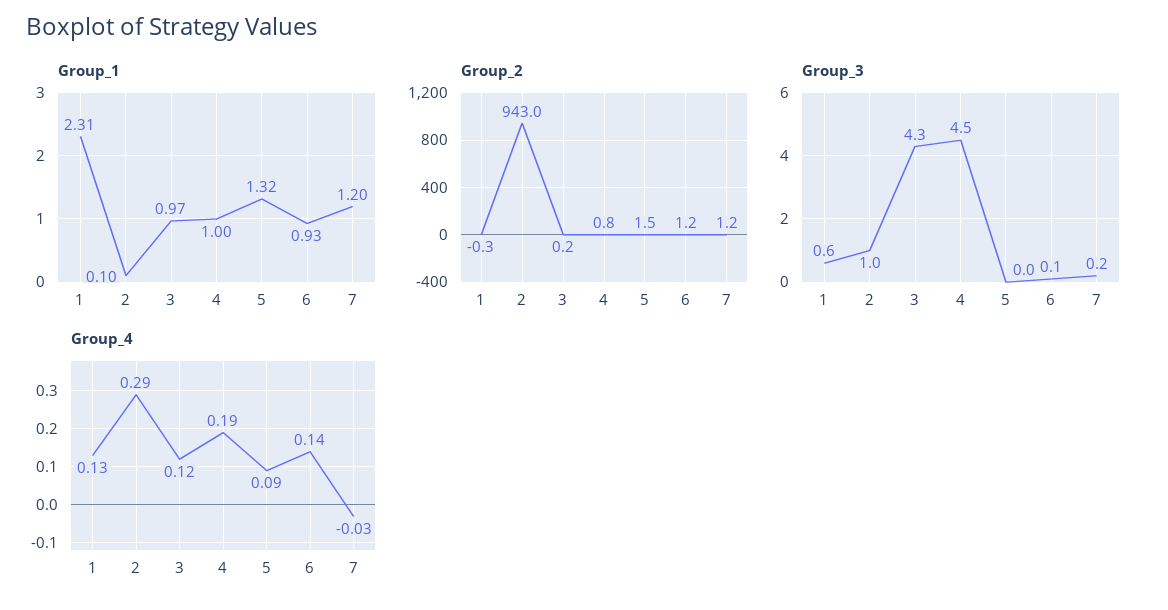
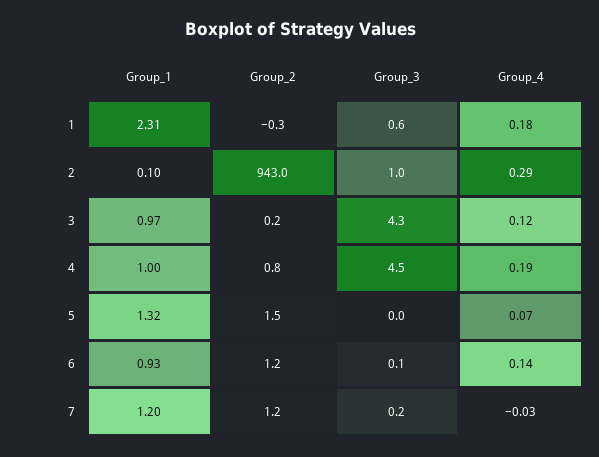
  {
    "Group_1": {
      "1": 2.31,
      "2": 0.1,
      "3": 0.97,
      "4": 1,
      "5": 1.32,
      "6": 0.93,
      "7": 1.2
    },
    "Group_2": {
      "1": -0.3,
      "2": 943,
      "3": 0.2,
      "4": 0.8,
      "5": 1.5,
      "6": 1.2,
      "7": 1.2
    },
    "Group_3": {
      "1": 0.6,
      "2": 1,
      "3": 4.3,
      "4": 4.5,
      "5": 0,
      "6": 0.1,
      "7": 0.2
    },
    "Group_4": {
-     "1": 0.13,
+     "1": 0.18,
      "2": 0.29,
      "3": 0.12,
      "4": 0.19,
-     "5": 0.09,
+     "5": 0.07,
      "6": 0.14,
      "7": -0.03
    }
  }

